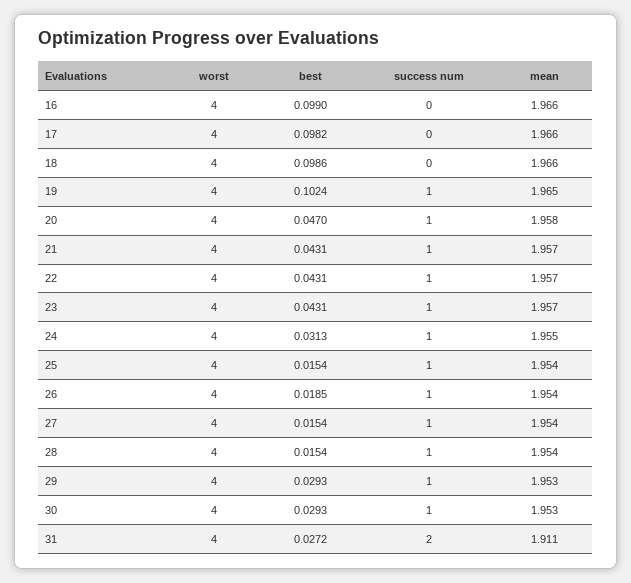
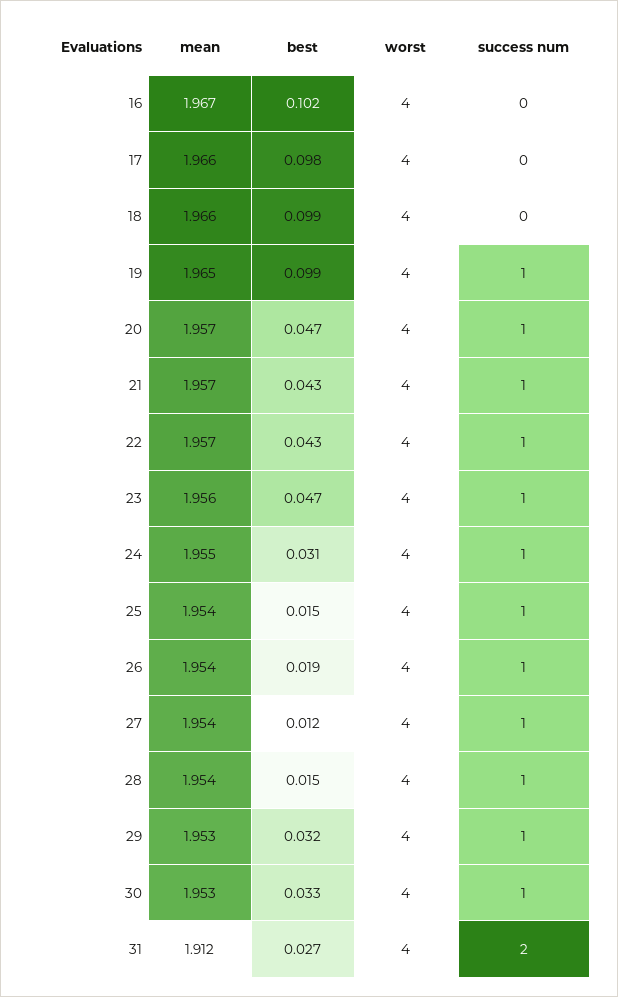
  {
    "worst": {
      "16": 4,
      "17": 4,
      "18": 4,
      "19": 4,
      "20": 4,
      "21": 4,
      "22": 4,
      "23": 4,
      "24": 4,
      "25": 4,
      "26": 4,
      "27": 4,
      "28": 4,
      "29": 4,
      "30": 4,
      "31": 4
    },
    "best": {
-     "16": 0.099,
+     "16": 0.102,
      "17": 0.0982,
      "18": 0.0986,
-     "19": 0.1024,
+     "19": 0.099,
      "20": 0.047,
      "21": 0.0431,
      "22": 0.0431,
-     "23": 0.0431,
+     "23": 0.047,
      "24": 0.0313,
      "25": 0.0154,
      "26": 0.0185,
-     "27": 0.0154,
+     "27": 0.012,
      "28": 0.0154,
-     "29": 0.0293,
+     "29": 0.032,
-     "30": 0.0293,
+     "30": 0.033,
      "31": 0.0272
    },
    "success num": {
      "16": 0,
      "17": 0,
      "18": 0,
      "19": 1,
      "20": 1,
      "21": 1,
      "22": 1,
      "23": 1,
      "24": 1,
      "25": 1,
      "26": 1,
      "27": 1,
      "28": 1,
      "29": 1,
      "30": 1,
      "31": 2
    },
    "mean": {
-     "16": 1.966,
+     "16": 1.967,
      "17": 1.966,
      "18": 1.966,
      "19": 1.965,
-     "20": 1.958,
+     "20": 1.957,
      "21": 1.957,
      "22": 1.957,
-     "23": 1.957,
+     "23": 1.956,
      "24": 1.955,
      "25": 1.954,
      "26": 1.954,
      "27": 1.954,
      "28": 1.954,
      "29": 1.953,
      "30": 1.953,
-     "31": 1.911
+     "31": 1.912
    }
  }

